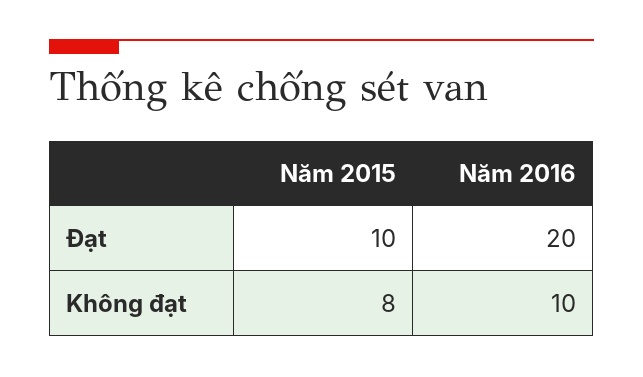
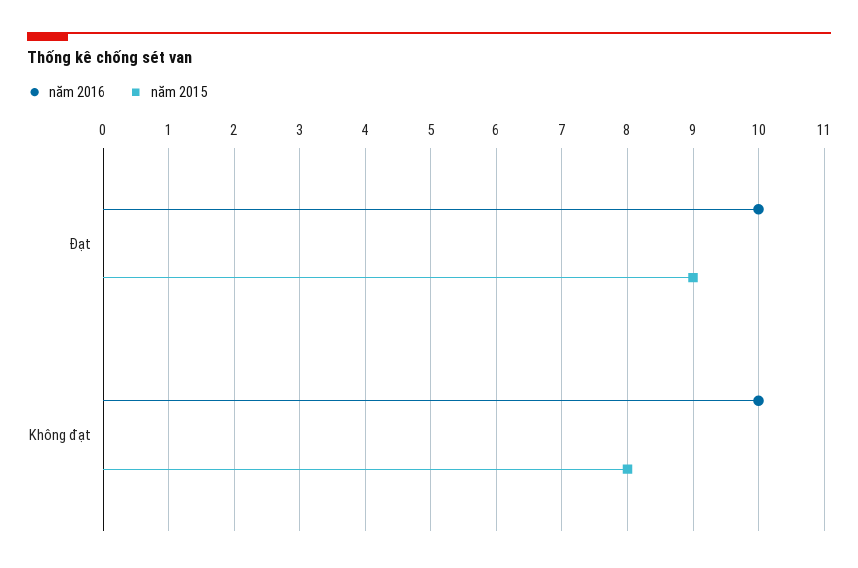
  {
    "Năm 2015": {
-     "Đạt": 10,
+     "Đạt": 9,
      "Không đạt": 8
    },
    "Năm 2016": {
-     "Đạt": 20,
+     "Đạt": 10,
      "Không đạt": 10
    }
  }

